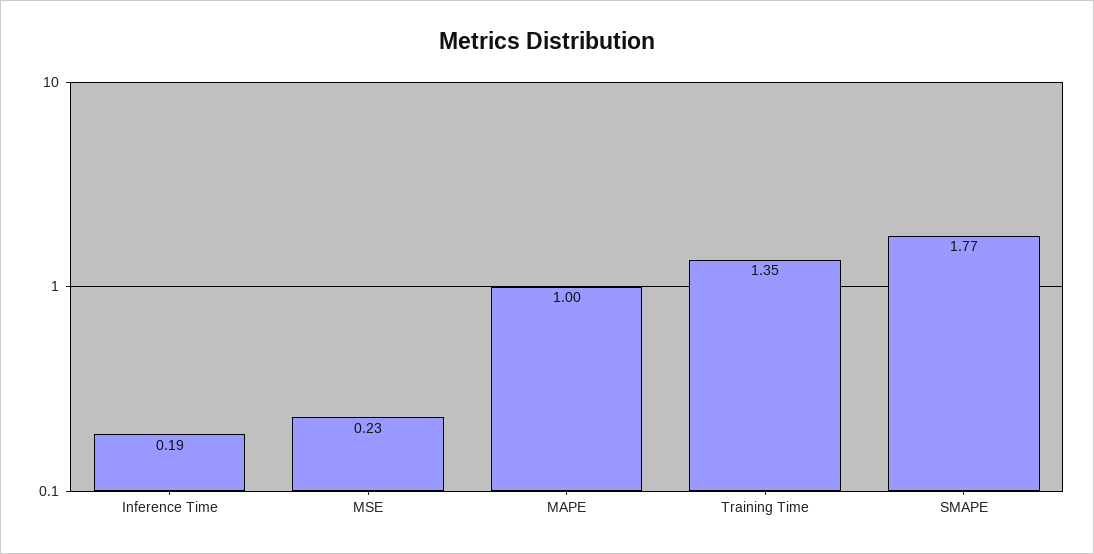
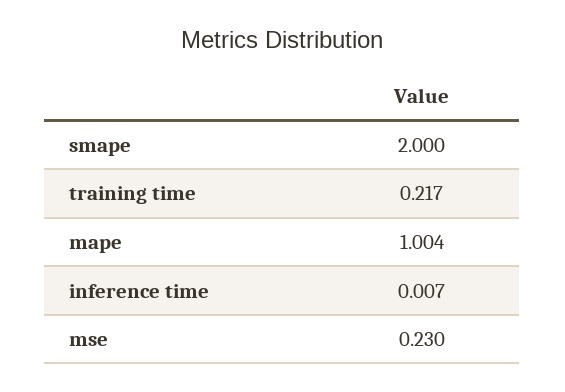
  {
-   "Inference Time": 0.19,
+   "Inference Time": 0.007,
    "MSE": 0.23,
    "MAPE": 1.004,
-   "Training Time": 1.35,
+   "Training Time": 0.217,
-   "SMAPE": 1.77
+   "SMAPE": 2
  }

